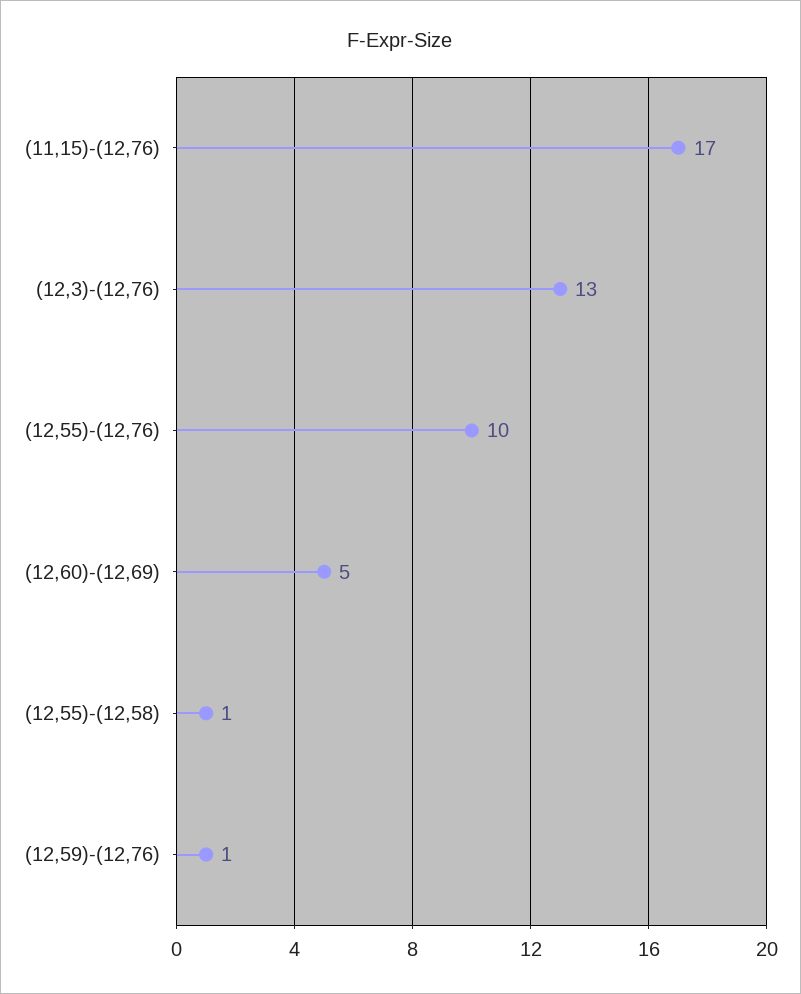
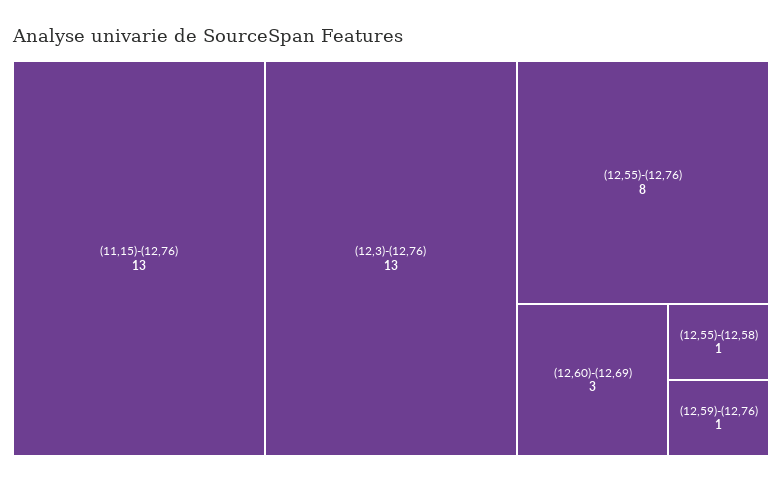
  {
-   "(11,15)-(12,76)": 17,
+   "(11,15)-(12,76)": 13,
    "(12,3)-(12,76)": 13,
-   "(12,55)-(12,76)": 10,
+   "(12,55)-(12,76)": 8,
-   "(12,60)-(12,69)": 5,
+   "(12,60)-(12,69)": 3,
    "(12,55)-(12,58)": 1,
    "(12,59)-(12,76)": 1
  }

